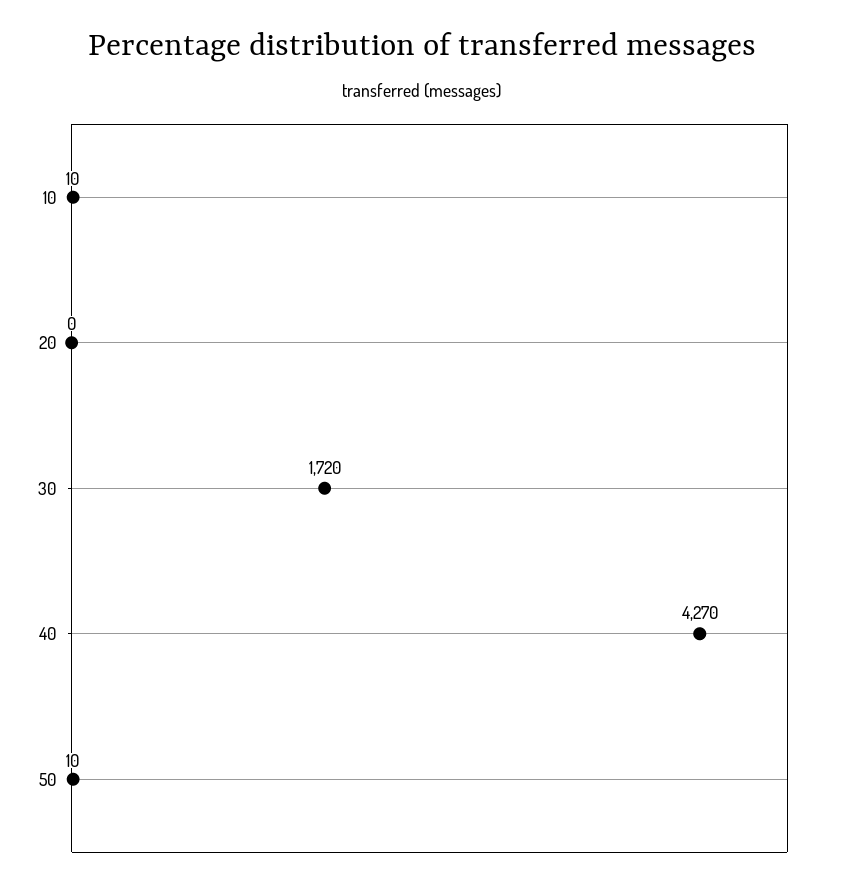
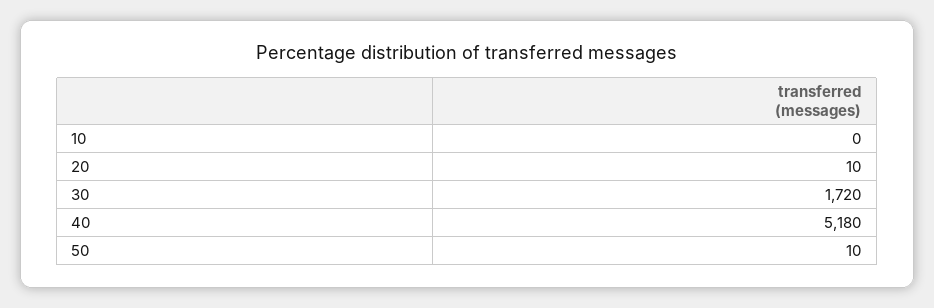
  {
-   "10": 10,
+   "10": 0,
-   "20": 0,
+   "20": 10,
    "30": 1720,
-   "40": 4270,
+   "40": 5180,
    "50": 10
  }

